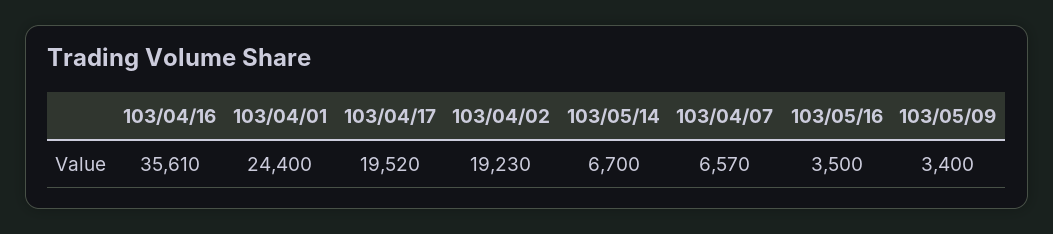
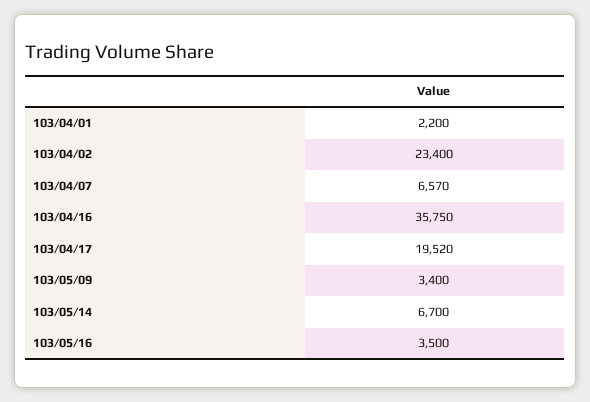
  {
-   "103/04/16": 35610,
+   "103/04/16": 35750,
-   "103/04/01": 24400,
+   "103/04/01": 2200,
    "103/04/17": 19520,
-   "103/04/02": 19230,
+   "103/04/02": 23400,
    "103/05/14": 6700,
    "103/04/07": 6570,
    "103/05/16": 3500,
    "103/05/09": 3400
  }

